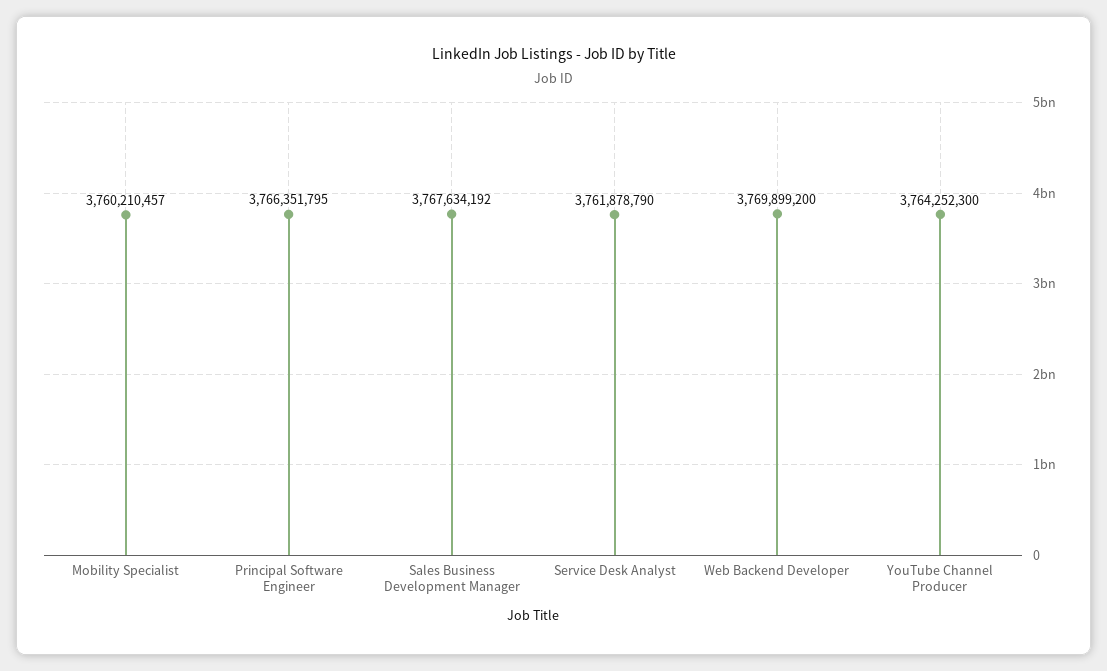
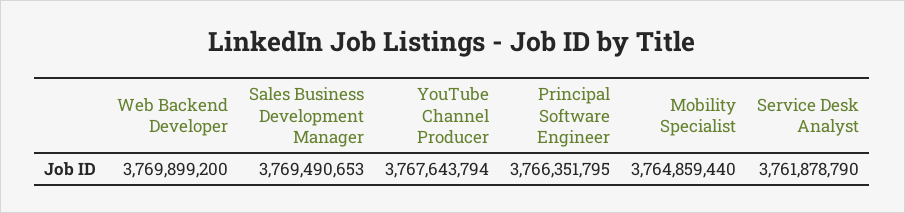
  {
-   "Mobility Specialist": 3760210457,
+   "Mobility Specialist": 3764859440,
    "Principal Software Engineer": 3766351795,
-   "Sales Business Development Manager": 3767634192,
+   "Sales Business Development Manager": 3769490653,
    "Service Desk Analyst": 3761878790,
    "Web Backend Developer": 3769899200,
-   "YouTube Channel Producer": 3764252300
+   "YouTube Channel Producer": 3767643794
  }

